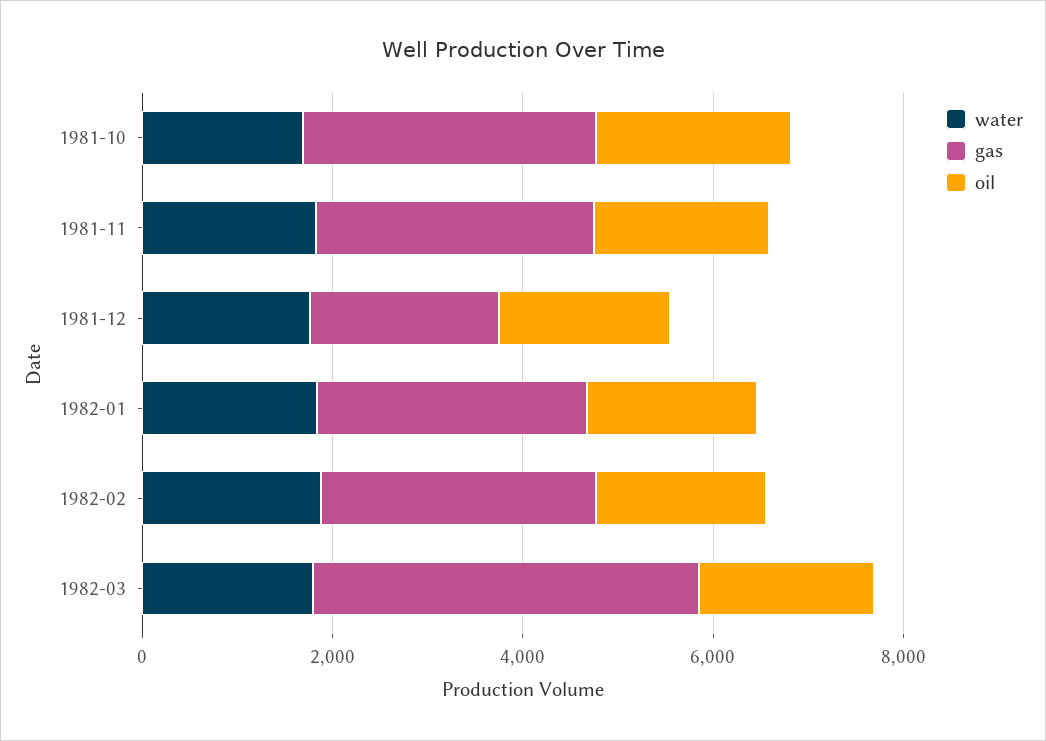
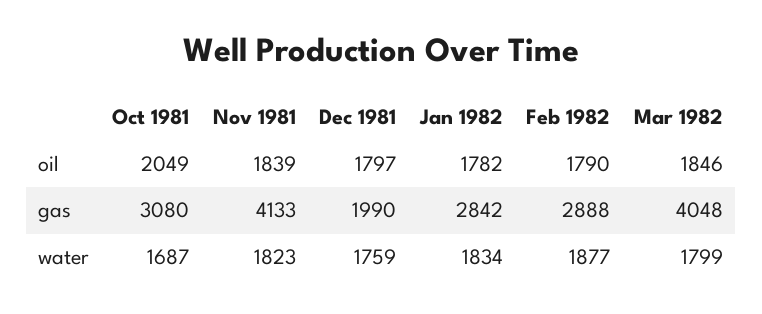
  {
    "water": {
      "1981-10": 1687,
      "1981-11": 1823,
      "1981-12": 1759,
      "1982-01": 1834,
      "1982-02": 1877,
      "1982-03": 1799
    },
    "gas": {
      "1981-10": 3080,
-     "1981-11": 3000,
+     "1981-11": 4133,
      "1981-12": 1990,
      "1982-01": 2842,
      "1982-02": 2888,
      "1982-03": 4048
    },
    "oil": {
      "1981-10": 2049,
      "1981-11": 1839,
      "1981-12": 1797,
      "1982-01": 1782,
      "1982-02": 1790,
      "1982-03": 1846
    }
  }

